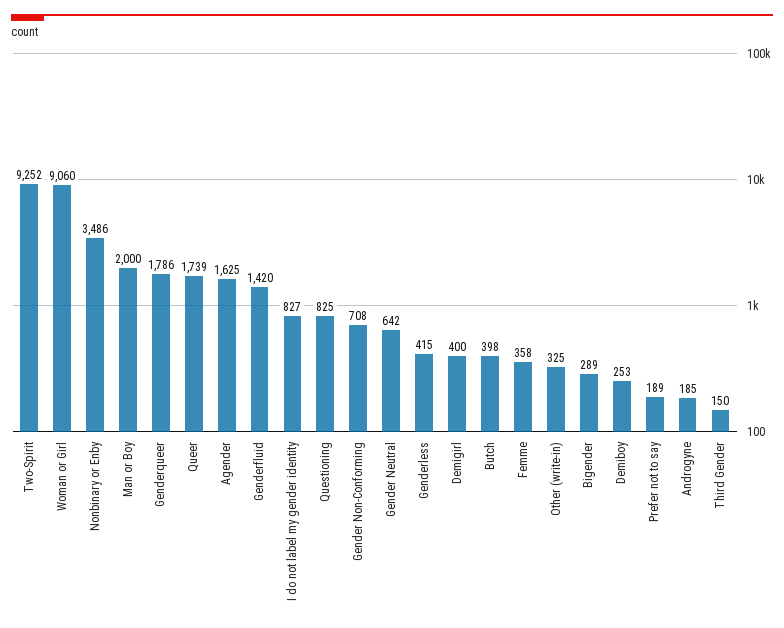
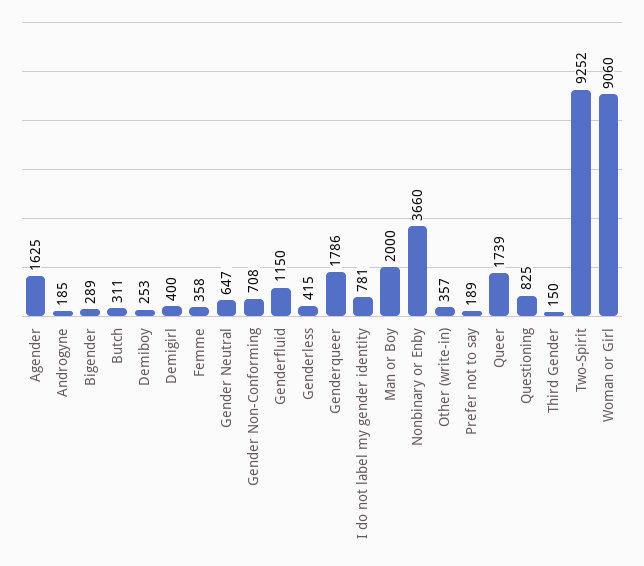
  {
    "Two-Spirit": 9252,
    "Woman or Girl": 9060,
-   "Nonbinary or Enby": 3486,
+   "Nonbinary or Enby": 3660,
    "Man or Boy": 2000,
    "Genderqueer": 1786,
    "Queer": 1739,
    "Agender": 1625,
-   "Genderfluid": 1420,
+   "Genderfluid": 1150,
-   "I do not label my gender identity": 827,
+   "I do not label my gender identity": 781,
    "Questioning": 825,
    "Gender Non-Conforming": 708,
-   "Gender Neutral": 642,
+   "Gender Neutral": 647,
    "Genderless": 415,
    "Demigirl": 400,
-   "Butch": 398,
+   "Butch": 311,
    "Femme": 358,
-   "Other (write-in)": 325,
+   "Other (write-in)": 357,
    "Bigender": 289,
    "Demiboy": 253,
    "Prefer not to say": 189,
    "Androgyne": 185,
    "Third Gender": 150
  }

